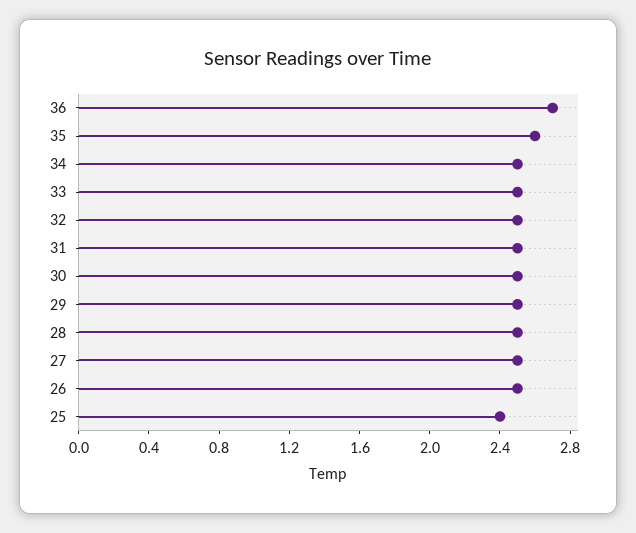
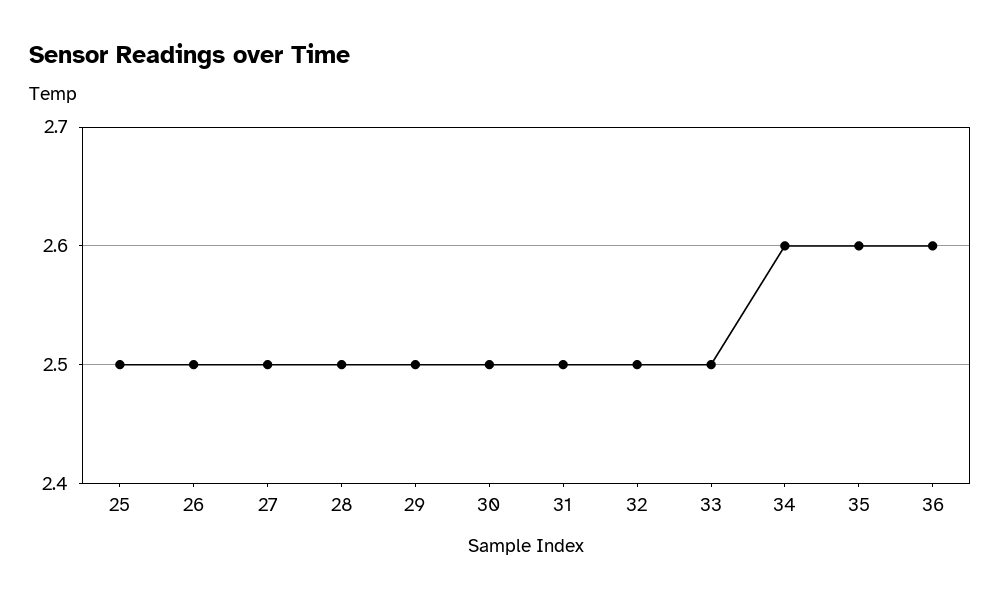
  {
-   "36": 2.7,
+   "36": 2.6,
    "35": 2.6,
-   "34": 2.5,
+   "34": 2.6,
    "33": 2.5,
    "32": 2.5,
    "31": 2.5,
    "30": 2.5,
    "29": 2.5,
    "28": 2.5,
    "27": 2.5,
    "26": 2.5,
-   "25": 2.4
+   "25": 2.5
  }

